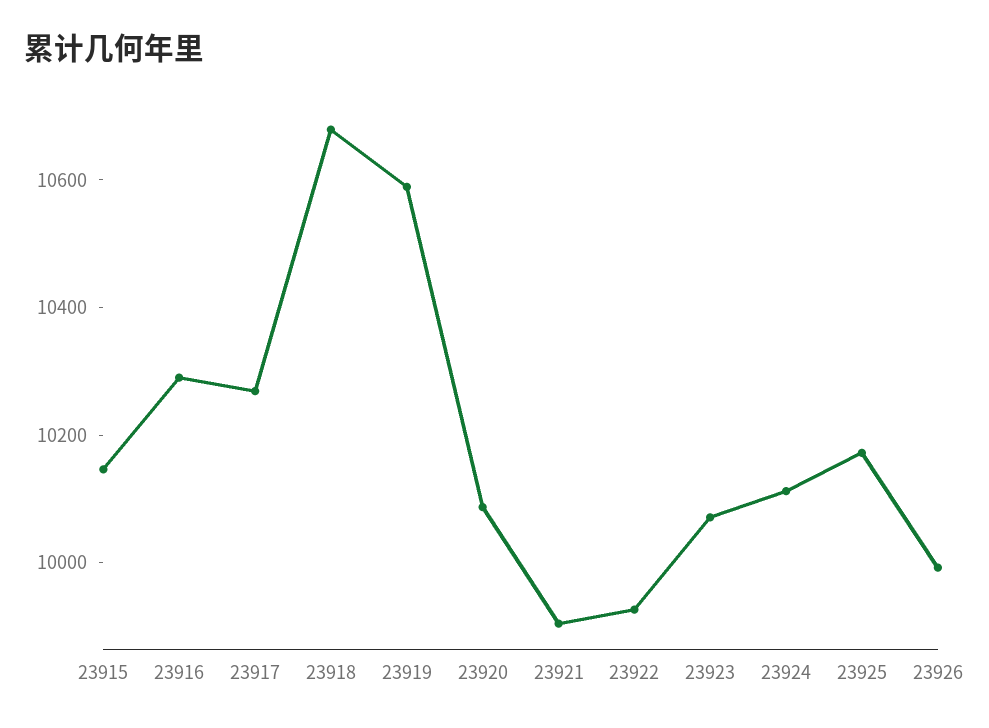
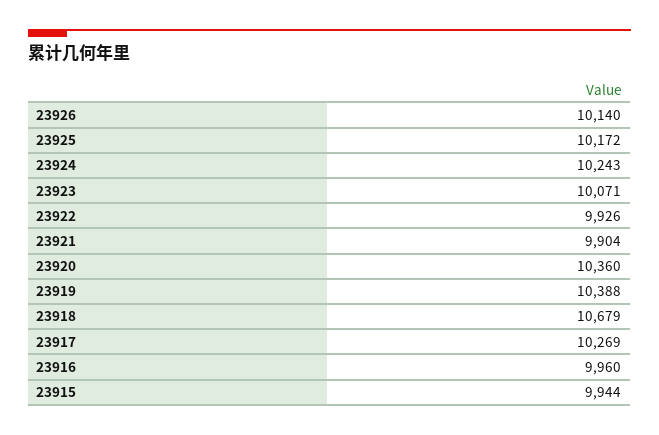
  {
-   "23915": 10150,
+   "23915": 9944,
-   "23916": 10300,
+   "23916": 9960,
    "23917": 10269,
    "23918": 10679,
-   "23919": 10600,
+   "23919": 10388,
-   "23920": 10100,
+   "23920": 10360,
    "23921": 9904,
    "23922": 9926,
    "23923": 10071,
-   "23924": 10100,
+   "23924": 10243,
    "23925": 10172,
-   "23926": 10000
+   "23926": 10140
  }

